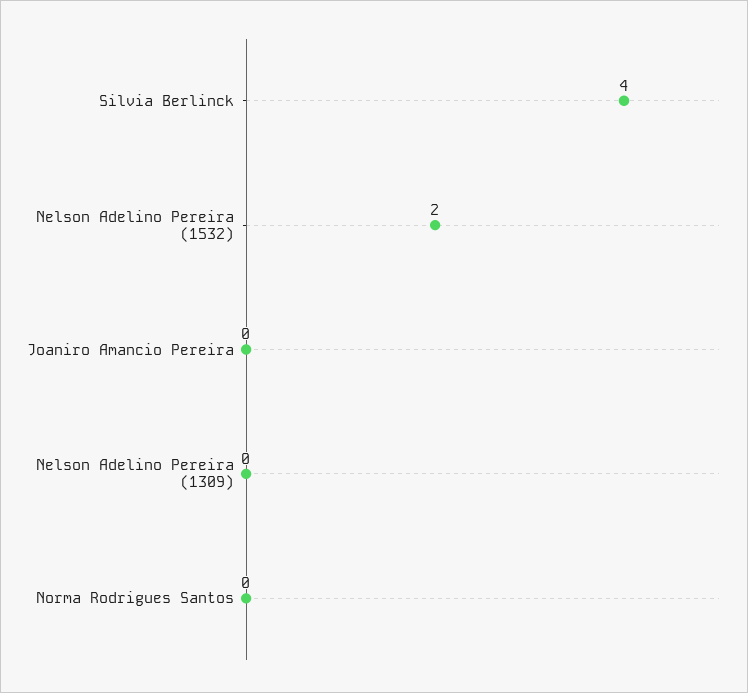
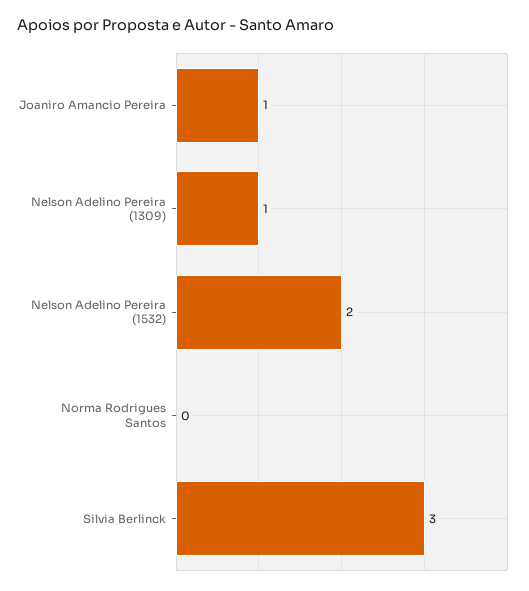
  {
-   "Silvia Berlinck": 4,
+   "Silvia Berlinck": 3,
    "Nelson Adelino Pereira (1532)": 2,
-   "Joaniro Amancio Pereira": 0,
+   "Joaniro Amancio Pereira": 1,
-   "Nelson Adelino Pereira (1309)": 0,
+   "Nelson Adelino Pereira (1309)": 1,
    "Norma Rodrigues Santos": 0
  }

